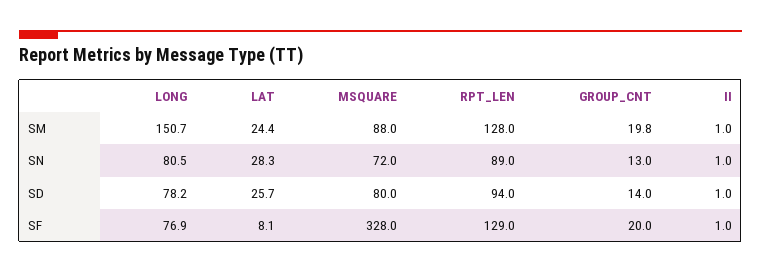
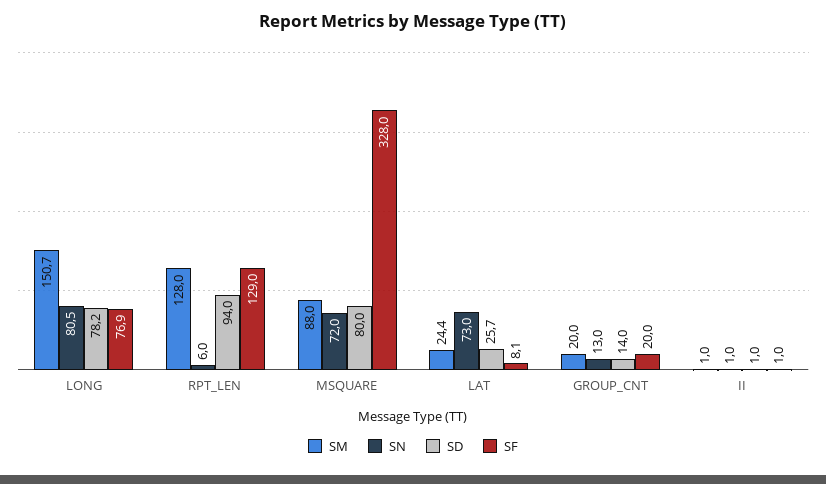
  {
    "SM": {
      "LONG": 150.7,
      "LAT": 24.4,
      "MSQUARE": 88,
      "RPT_LEN": 128,
-     "GROUP_CNT": 19.8,
+     "GROUP_CNT": 20,
      "II": 1
    },
    "SN": {
      "LONG": 80.5,
-     "LAT": 28.3,
+     "LAT": 73,
      "MSQUARE": 72,
-     "RPT_LEN": 89,
+     "RPT_LEN": 6,
      "GROUP_CNT": 13,
      "II": 1
    },
    "SD": {
      "LONG": 78.2,
      "LAT": 25.7,
      "MSQUARE": 80,
      "RPT_LEN": 94,
      "GROUP_CNT": 14,
      "II": 1
    },
    "SF": {
      "LONG": 76.9,
      "LAT": 8.1,
      "MSQUARE": 328,
      "RPT_LEN": 129,
      "GROUP_CNT": 20,
      "II": 1
    }
  }

